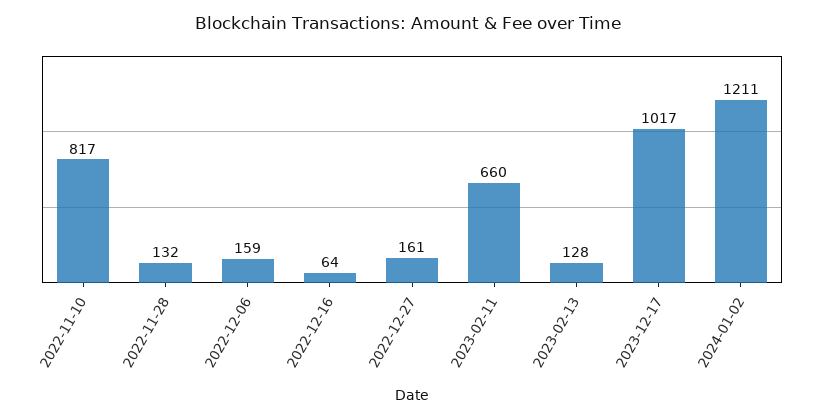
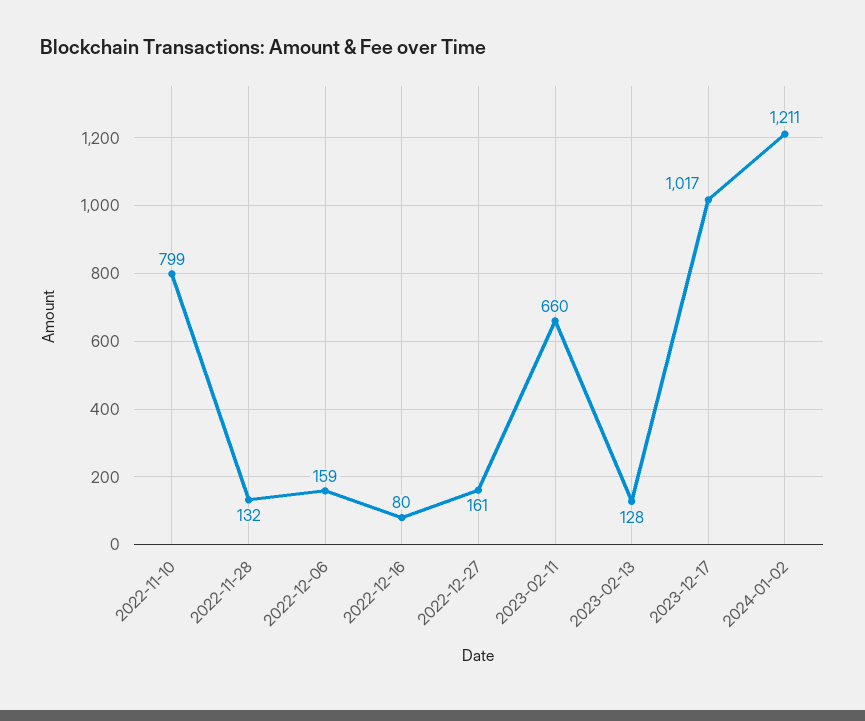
  {
-   "2022-11-10": 817,
+   "2022-11-10": 799,
    "2022-11-28": 132,
    "2022-12-06": 159,
-   "2022-12-16": 64,
+   "2022-12-16": 80,
    "2022-12-27": 161,
    "2023-02-11": 660,
    "2023-02-13": 128,
    "2023-12-17": 1017,
    "2024-01-02": 1211
  }

